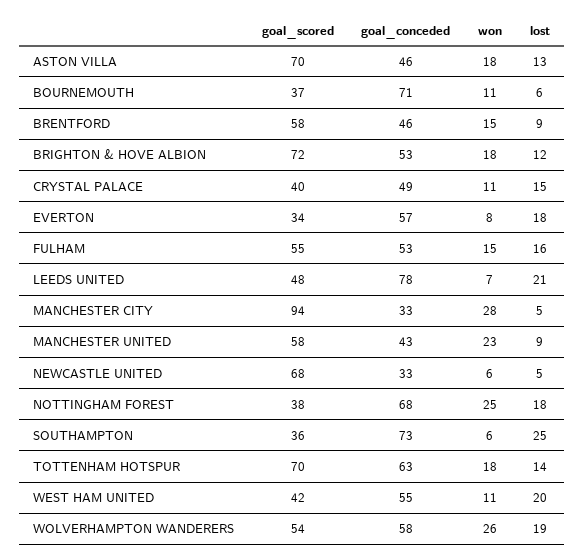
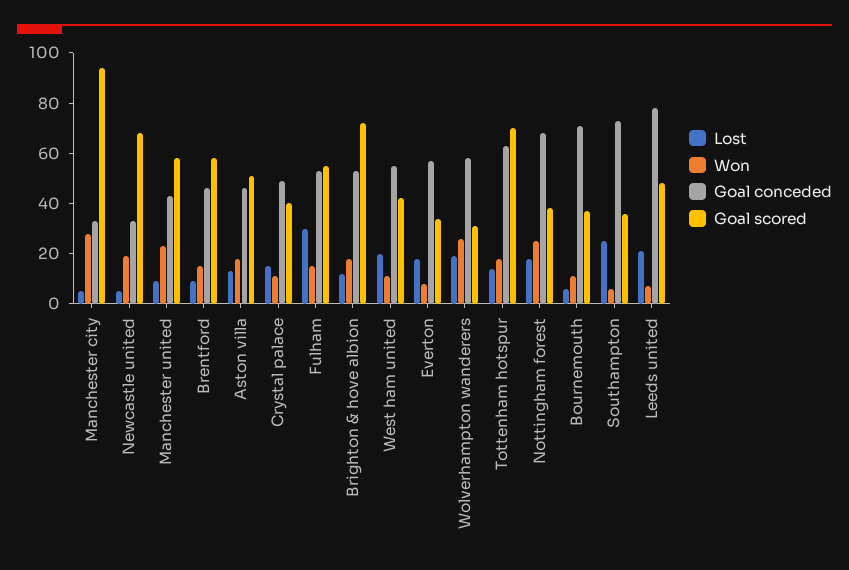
  {
    "goal_scored": {
-     "ASTON VILLA": 70,
+     "ASTON VILLA": 50,
      "BOURNEMOUTH": 37,
      "BRENTFORD": 58,
      "BRIGHTON & HOVE ALBION": 72,
      "CRYSTAL PALACE": 40,
      "EVERTON": 34,
      "FULHAM": 55,
      "LEEDS UNITED": 48,
      "MANCHESTER CITY": 94,
      "MANCHESTER UNITED": 58,
      "NEWCASTLE UNITED": 68,
      "NOTTINGHAM FOREST": 38,
      "SOUTHAMPTON": 36,
      "TOTTENHAM HOTSPUR": 70,
      "WEST HAM UNITED": 42,
-     "WOLVERHAMPTON WANDERERS": 54
+     "WOLVERHAMPTON WANDERERS": 30
    },
    "goal_conceded": {
      "ASTON VILLA": 46,
      "BOURNEMOUTH": 71,
      "BRENTFORD": 46,
      "BRIGHTON & HOVE ALBION": 53,
      "CRYSTAL PALACE": 49,
      "EVERTON": 57,
      "FULHAM": 53,
      "LEEDS UNITED": 78,
      "MANCHESTER CITY": 33,
      "MANCHESTER UNITED": 43,
      "NEWCASTLE UNITED": 33,
      "NOTTINGHAM FOREST": 68,
      "SOUTHAMPTON": 73,
      "TOTTENHAM HOTSPUR": 63,
      "WEST HAM UNITED": 55,
      "WOLVERHAMPTON WANDERERS": 58
    },
    "won": {
      "ASTON VILLA": 18,
      "BOURNEMOUTH": 11,
      "BRENTFORD": 15,
      "BRIGHTON & HOVE ALBION": 18,
      "CRYSTAL PALACE": 11,
      "EVERTON": 8,
      "FULHAM": 15,
      "LEEDS UNITED": 7,
      "MANCHESTER CITY": 28,
      "MANCHESTER UNITED": 23,
-     "NEWCASTLE UNITED": 6,
+     "NEWCASTLE UNITED": 20,
      "NOTTINGHAM FOREST": 25,
      "SOUTHAMPTON": 6,
      "TOTTENHAM HOTSPUR": 18,
      "WEST HAM UNITED": 11,
      "WOLVERHAMPTON WANDERERS": 26
    },
    "lost": {
      "ASTON VILLA": 13,
      "BOURNEMOUTH": 6,
      "BRENTFORD": 9,
      "BRIGHTON & HOVE ALBION": 12,
      "CRYSTAL PALACE": 15,
      "EVERTON": 18,
-     "FULHAM": 16,
+     "FULHAM": 30,
      "LEEDS UNITED": 21,
      "MANCHESTER CITY": 5,
      "MANCHESTER UNITED": 9,
      "NEWCASTLE UNITED": 5,
      "NOTTINGHAM FOREST": 18,
      "SOUTHAMPTON": 25,
      "TOTTENHAM HOTSPUR": 14,
      "WEST HAM UNITED": 20,
      "WOLVERHAMPTON WANDERERS": 19
    }
  }

